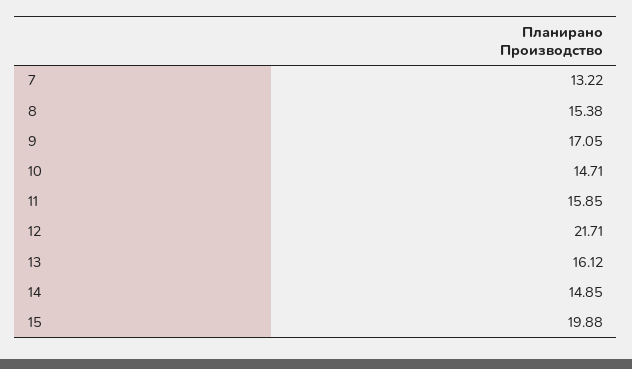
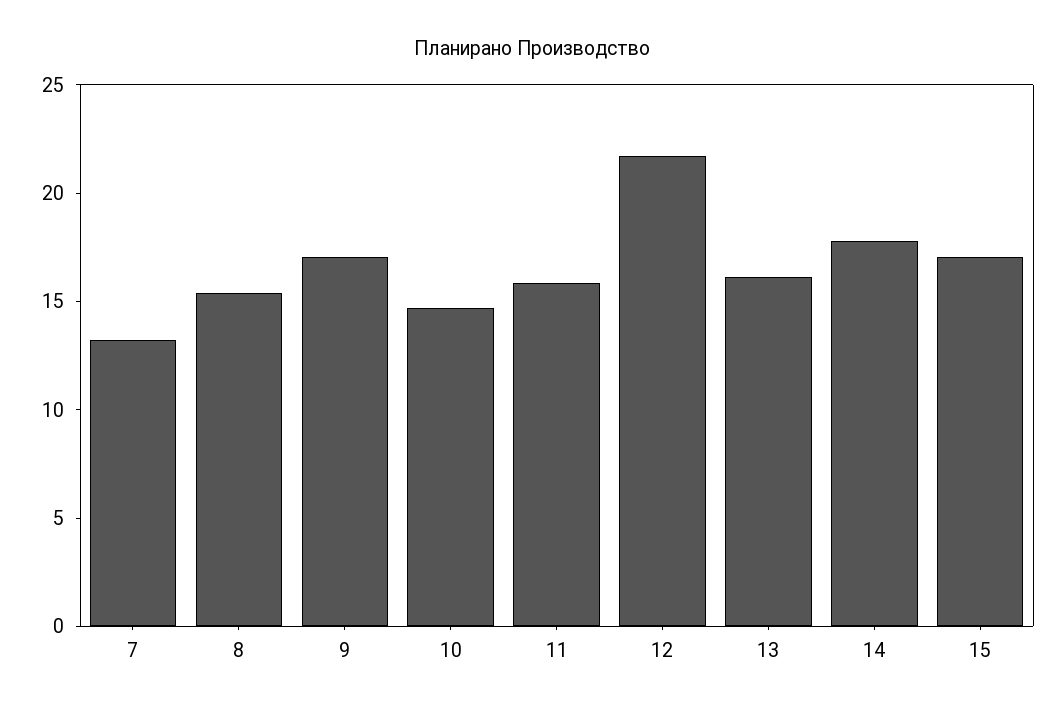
  {
    "7": 13.22,
    "8": 15.38,
    "9": 17.05,
    "10": 14.71,
    "11": 15.85,
    "12": 21.71,
    "13": 16.12,
-   "14": 14.85,
+   "14": 18,
-   "15": 19.88
+   "15": 17
  }

